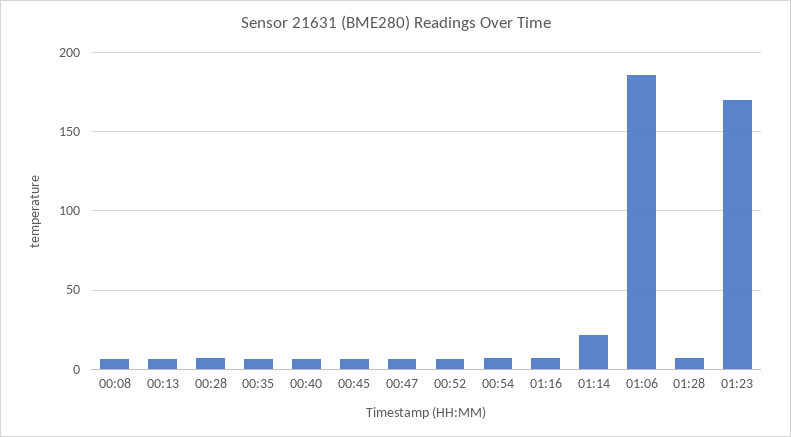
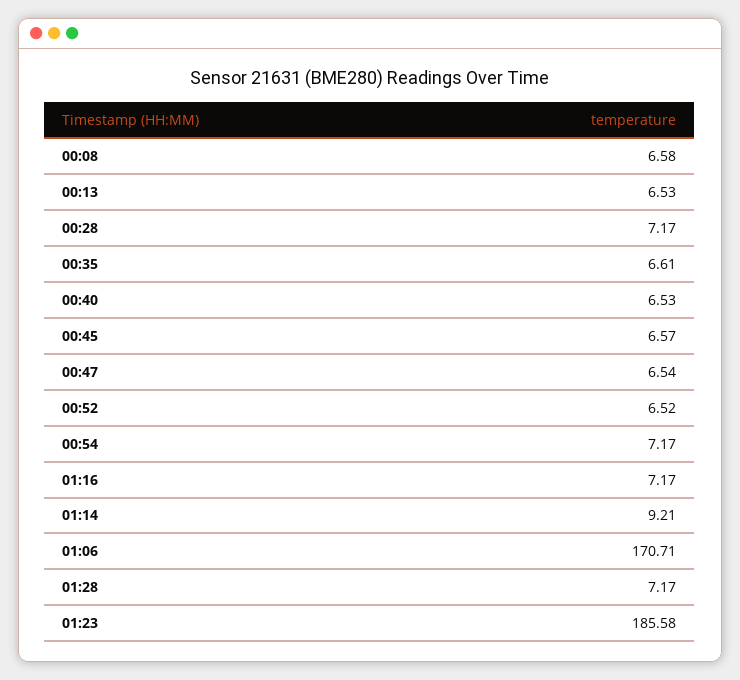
  {
    "00:08": 6.58,
    "00:13": 6.53,
    "00:28": 7.17,
    "00:35": 6.61,
    "00:40": 6.53,
    "00:45": 6.57,
    "00:47": 6.54,
    "00:52": 6.52,
    "00:54": 7.17,
    "01:16": 7.17,
-   "01:14": 20,
+   "01:14": 9.21,
-   "01:06": 185,
+   "01:06": 170.71,
    "01:28": 7.17,
-   "01:23": 170
+   "01:23": 185.58
  }

